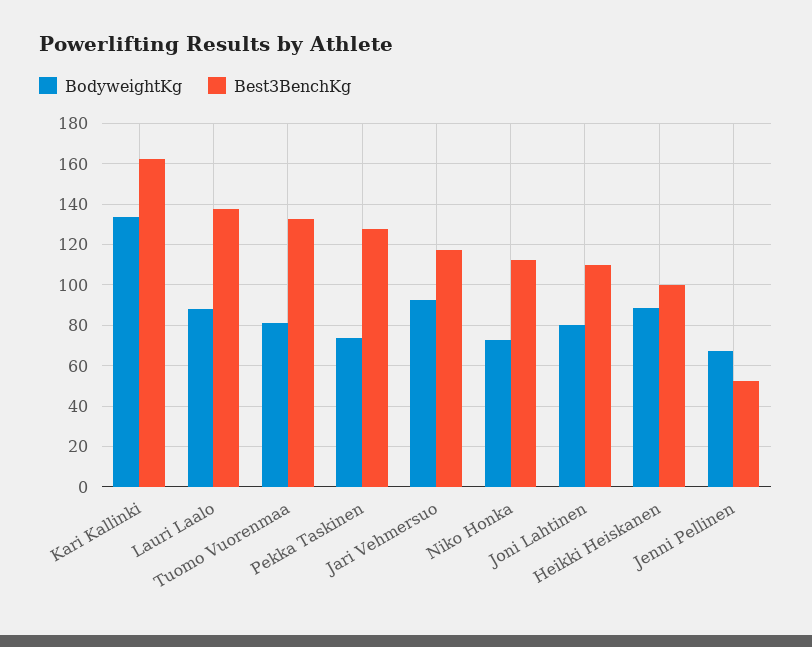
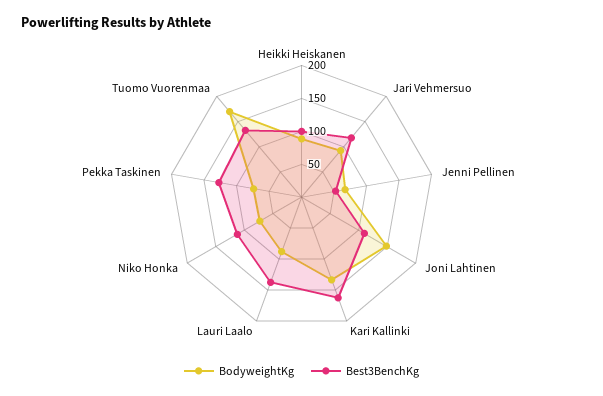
  {
    "BodyweightKg": {
      "Kari Kallinki": 135,
      "Lauri Laalo": 90,
-     "Tuomo Vuorenmaa": 80,
+     "Tuomo Vuorenmaa": 175,
      "Pekka Taskinen": 75,
      "Jari Vehmersuo": 95,
      "Niko Honka": 75,
-     "Joni Lahtinen": 80,
+     "Joni Lahtinen": 150,
      "Heikki Heiskanen": 90,
      "Jenni Pellinen": 65
    },
    "Best3BenchKg": {
      "Kari Kallinki": 165,
      "Lauri Laalo": 140,
      "Tuomo Vuorenmaa": 135,
      "Pekka Taskinen": 130,
      "Jari Vehmersuo": 120,
      "Niko Honka": 115,
      "Joni Lahtinen": 110,
      "Heikki Heiskanen": 100,
      "Jenni Pellinen": 55
    }
  }

